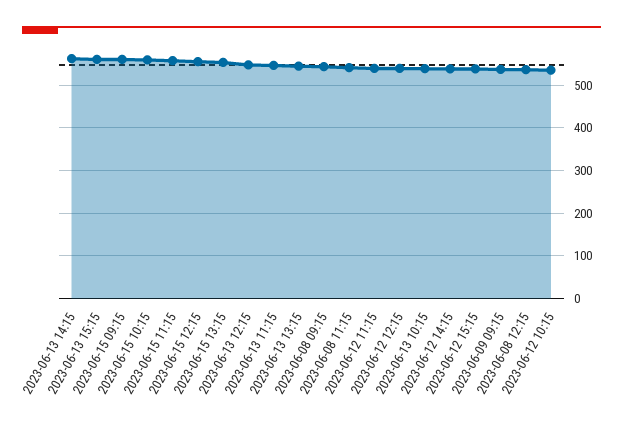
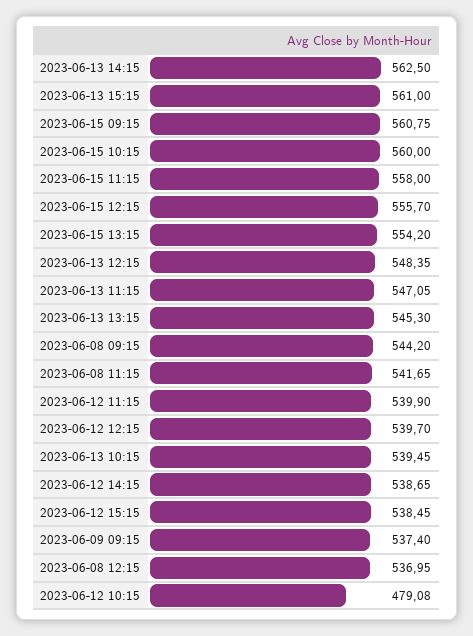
  {
    "2023-06-13 14:15": 562.5,
    "2023-06-13 15:15": 561,
    "2023-06-15 09:15": 560.75,
    "2023-06-15 10:15": 560,
    "2023-06-15 11:15": 558,
    "2023-06-15 12:15": 555.7,
    "2023-06-15 13:15": 554.2,
    "2023-06-13 12:15": 548.35,
    "2023-06-13 11:15": 547.05,
    "2023-06-13 13:15": 545.3,
    "2023-06-08 09:15": 544.2,
    "2023-06-08 11:15": 541.65,
    "2023-06-12 11:15": 539.9,
    "2023-06-12 12:15": 539.7,
    "2023-06-13 10:15": 539.45,
    "2023-06-12 14:15": 538.65,
    "2023-06-12 15:15": 538.45,
    "2023-06-09 09:15": 537.4,
    "2023-06-08 12:15": 536.95,
-   "2023-06-12 10:15": 540
+   "2023-06-12 10:15": 479.08
  }

